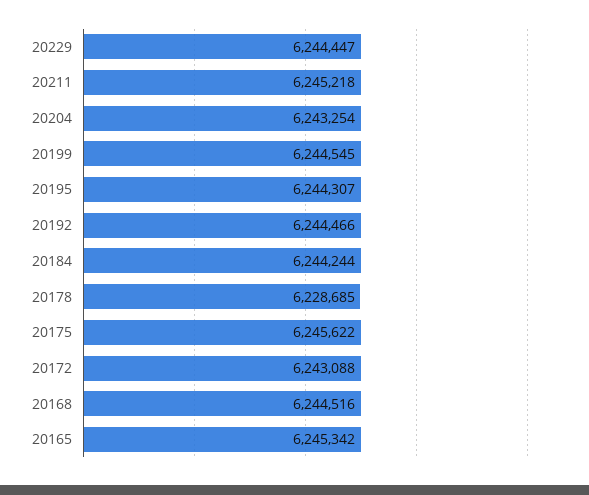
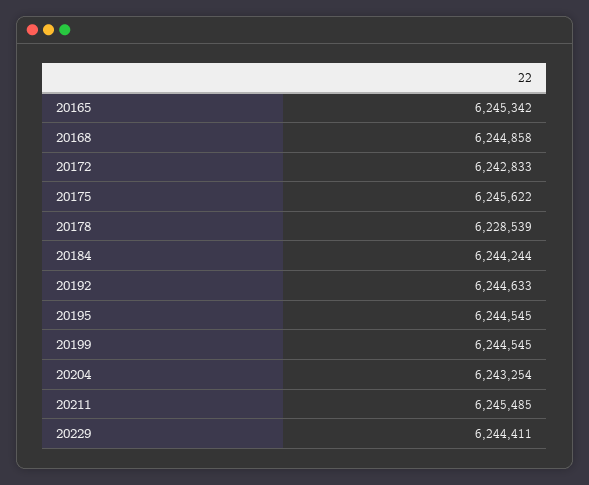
  {
-   "20229": 6244447,
+   "20229": 6244411,
-   "20211": 6245218,
+   "20211": 6245485,
    "20204": 6243254,
    "20199": 6244545,
-   "20195": 6244307,
+   "20195": 6244545,
-   "20192": 6244466,
+   "20192": 6244633,
    "20184": 6244244,
-   "20178": 6228685,
+   "20178": 6228539,
    "20175": 6245622,
-   "20172": 6243088,
+   "20172": 6242833,
-   "20168": 6244516,
+   "20168": 6244858,
    "20165": 6245342
  }

